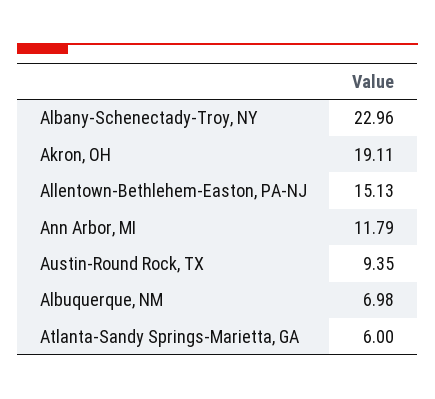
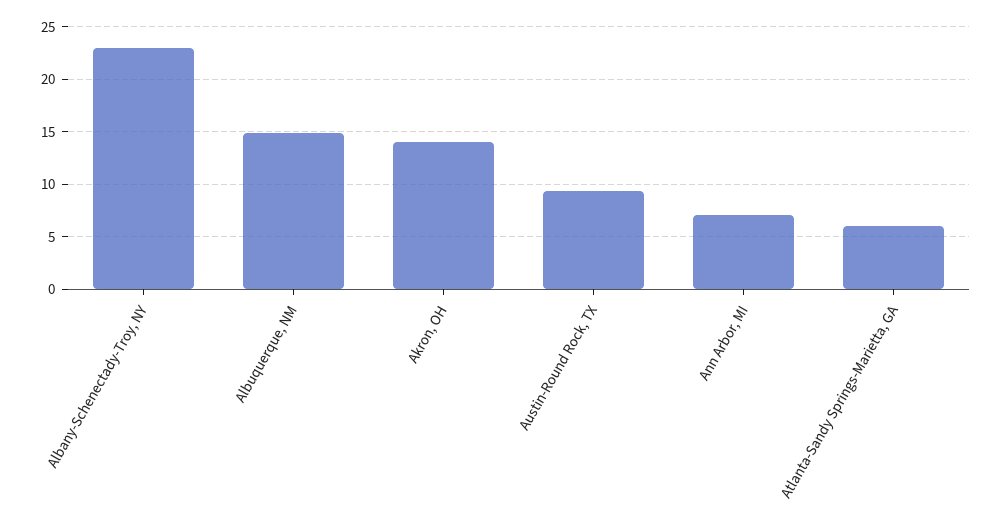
  {
    "Albany-Schenectady-Troy, NY": 22.96,
-   "Akron, OH": 19.11,
+   "Akron, OH": 14,
-   "Allentown-Bethlehem-Easton, PA-NJ": 15.13,
-   "Ann Arbor, MI": 11.79,
+   "Ann Arbor, MI": 7,
    "Austin-Round Rock, TX": 9.35,
-   "Albuquerque, NM": 6.98,
+   "Albuquerque, NM": 15,
    "Atlanta-Sandy Springs-Marietta, GA": 6
  }

